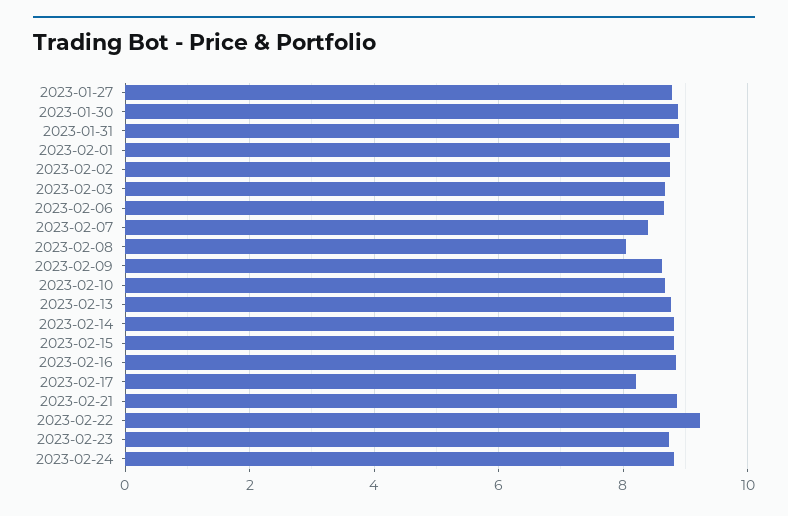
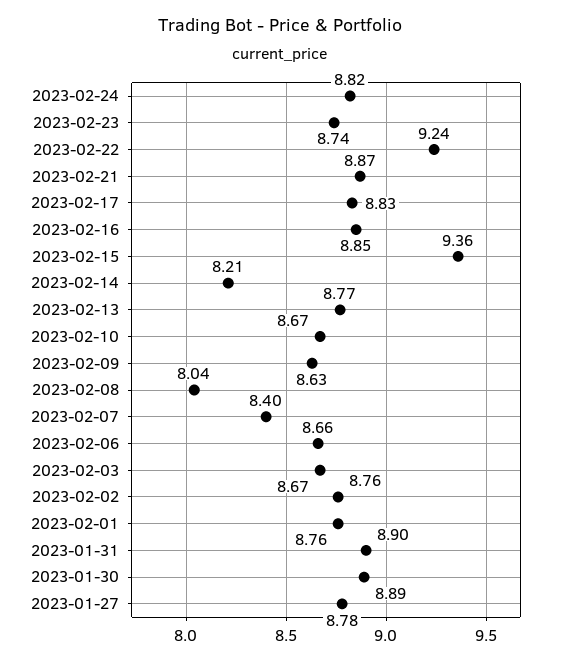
  {
    "2023-01-27": 8.78,
    "2023-01-30": 8.89,
    "2023-01-31": 8.9,
    "2023-02-01": 8.76,
    "2023-02-02": 8.76,
    "2023-02-03": 8.67,
    "2023-02-06": 8.66,
    "2023-02-07": 8.4,
    "2023-02-08": 8.04,
    "2023-02-09": 8.63,
    "2023-02-10": 8.67,
    "2023-02-13": 8.77,
-   "2023-02-14": 8.8,
+   "2023-02-14": 8.21,
-   "2023-02-15": 8.8,
+   "2023-02-15": 9.36,
    "2023-02-16": 8.85,
-   "2023-02-17": 8.2,
+   "2023-02-17": 8.83,
    "2023-02-21": 8.87,
    "2023-02-22": 9.24,
    "2023-02-23": 8.74,
    "2023-02-24": 8.82
  }

